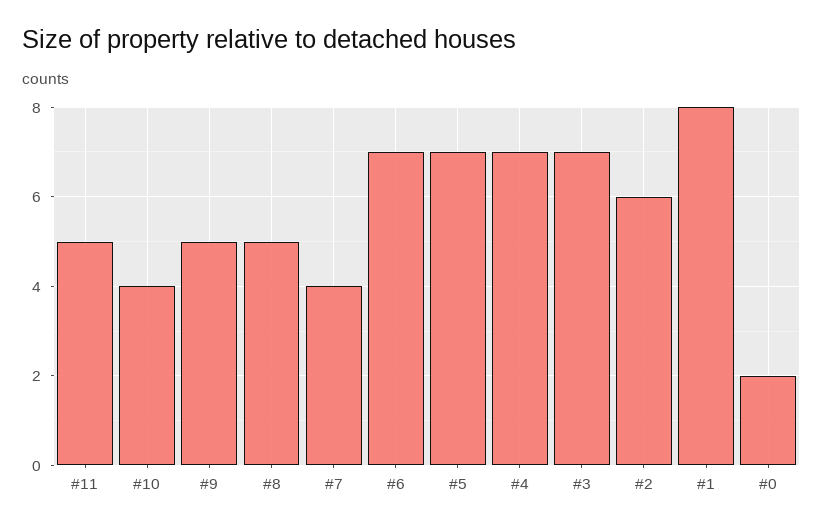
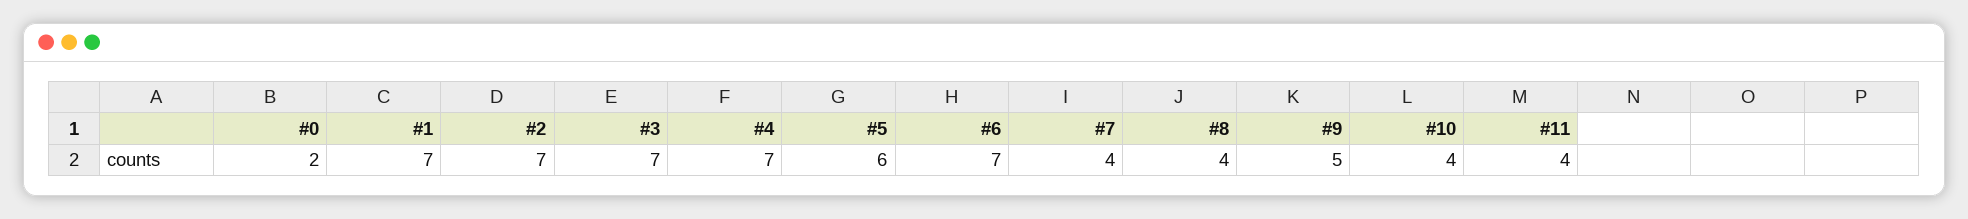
  {
-   "#11": 5,
+   "#11": 4,
    "#10": 4,
    "#9": 5,
-   "#8": 5,
+   "#8": 4,
    "#7": 4,
    "#6": 7,
-   "#5": 7,
+   "#5": 6,
    "#4": 7,
    "#3": 7,
-   "#2": 6,
+   "#2": 7,
-   "#1": 8,
+   "#1": 7,
    "#0": 2
  }

